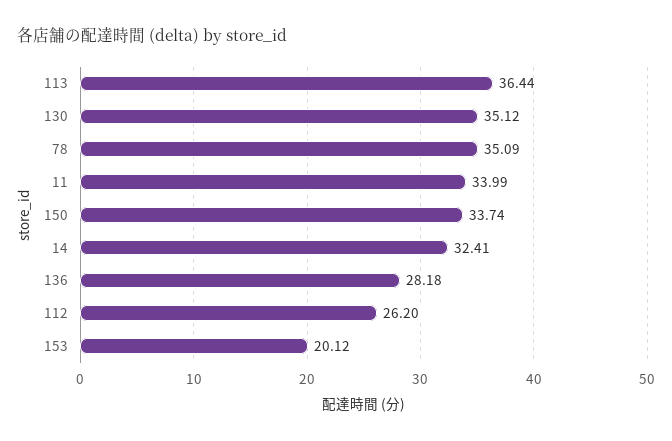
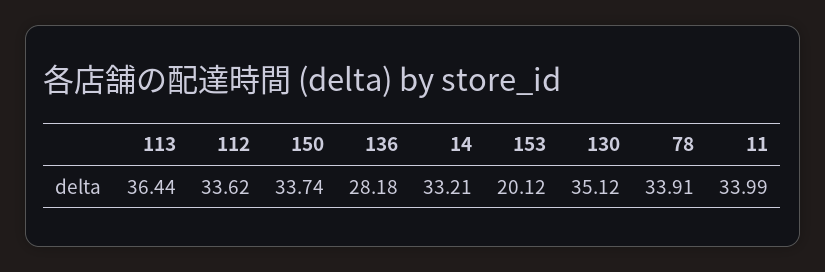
  {
    "113": 36.44,
    "130": 35.12,
-   "78": 35.09,
+   "78": 33.91,
    "11": 33.99,
    "150": 33.74,
-   "14": 32.41,
+   "14": 33.21,
    "136": 28.18,
-   "112": 26.2,
+   "112": 33.62,
    "153": 20.12
  }

